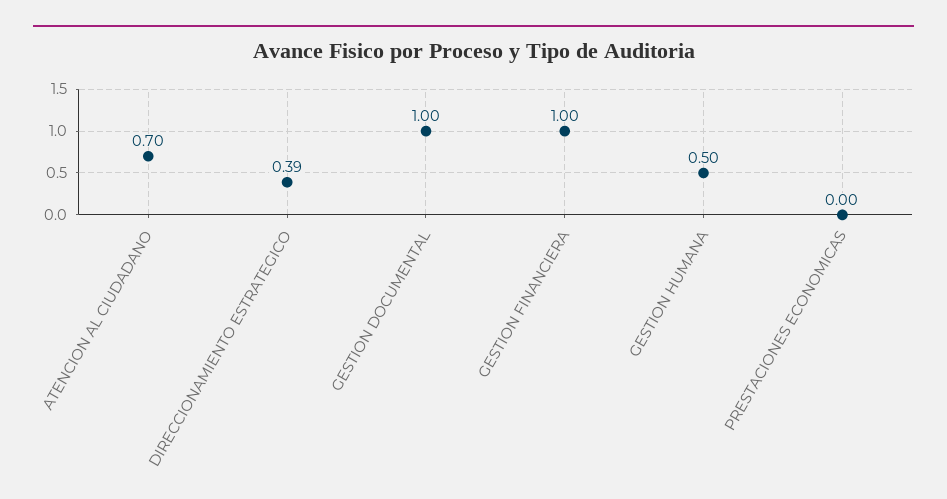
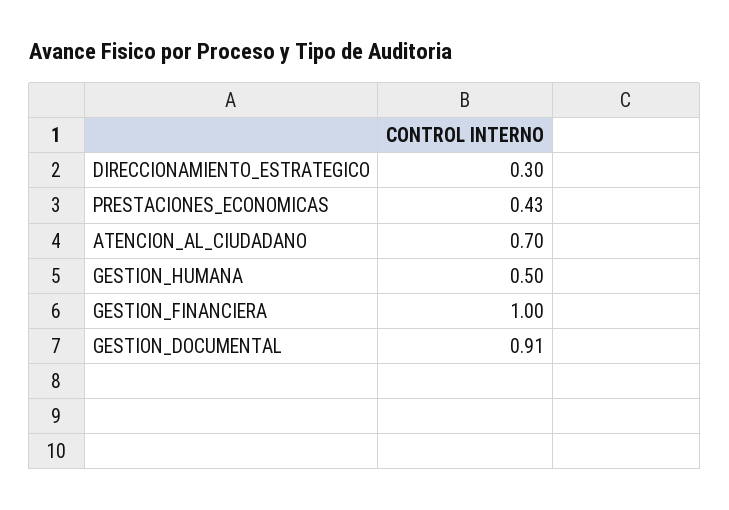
  {
    "ATENCION AL CIUDADANO": 0.7,
-   "DIRECCIONAMIENTO ESTRATEGICO": 0.39,
+   "DIRECCIONAMIENTO ESTRATEGICO": 0.3,
-   "GESTION DOCUMENTAL": 1,
+   "GESTION DOCUMENTAL": 0.91,
    "GESTION FINANCIERA": 1,
    "GESTION HUMANA": 0.5,
-   "PRESTACIONES ECONOMICAS": 0
+   "PRESTACIONES ECONOMICAS": 0.43
  }

